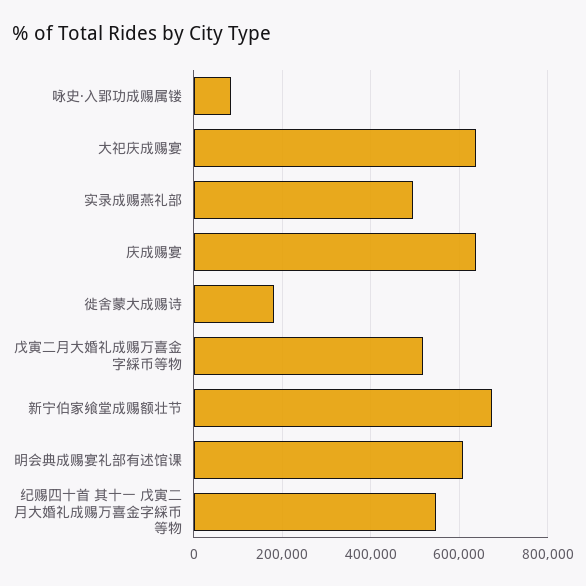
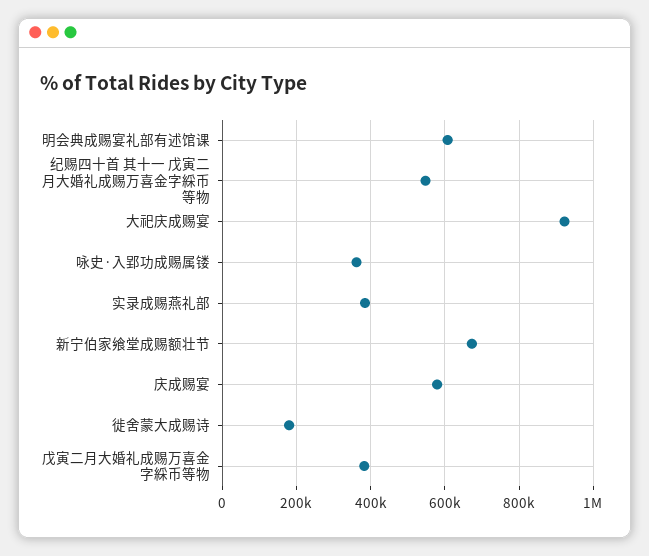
  {
-   "咏史·入郢功成赐属镂": 80000,
+   "咏史·入郢功成赐属镂": 360000,
-   "大祀庆成赐宴": 640000,
+   "大祀庆成赐宴": 920000,
-   "实录成赐燕礼部": 500000,
+   "实录成赐燕礼部": 380000,
-   "庆成赐宴": 640000,
+   "庆成赐宴": 580000,
    "徙舍蒙大成赐诗": 180000,
-   "戊寅二月大婚礼成赐万喜金字綵币等物": 520000,
+   "戊寅二月大婚礼成赐万喜金字綵币等物": 380000,
    "新宁伯家飨堂成赐额壮节": 680000,
    "明会典成赐宴礼部有述馆课": 600000,
    "纪赐四十首 其十一 戊寅二月大婚礼成赐万喜金字綵币等物": 540000
  }

